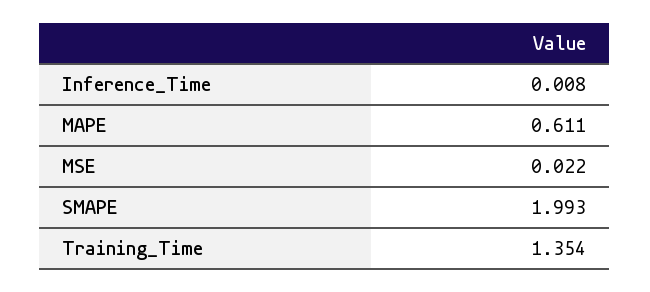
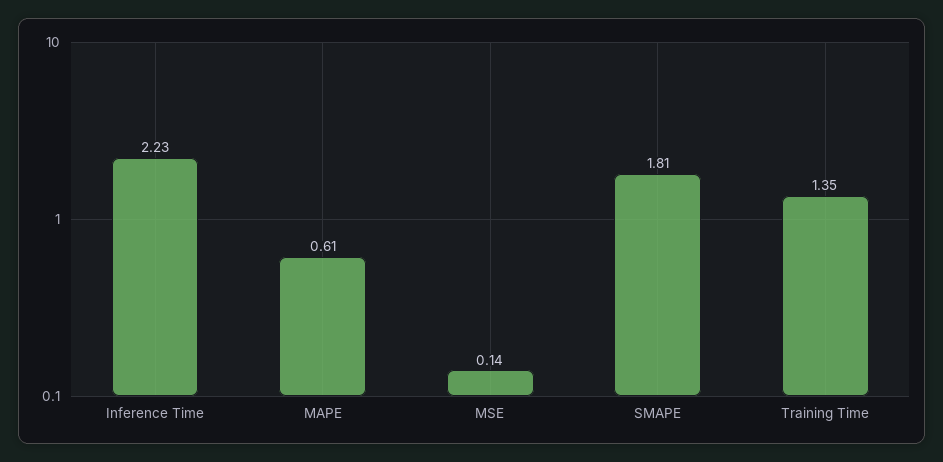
  {
-   "Inference_Time": 0.008,
+   "Inference_Time": 2.23,
    "MAPE": 0.611,
-   "MSE": 0.022,
+   "MSE": 0.14,
-   "SMAPE": 1.993,
+   "SMAPE": 1.81,
    "Training_Time": 1.354
  }

